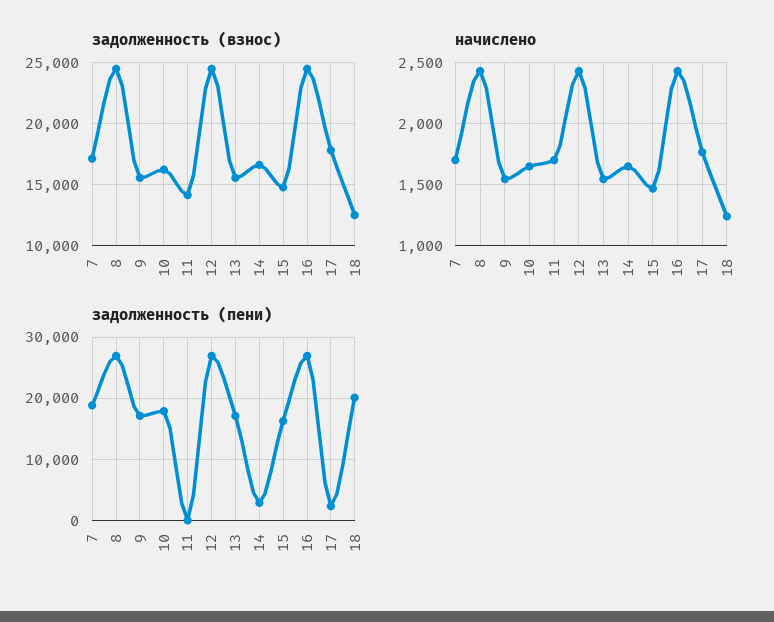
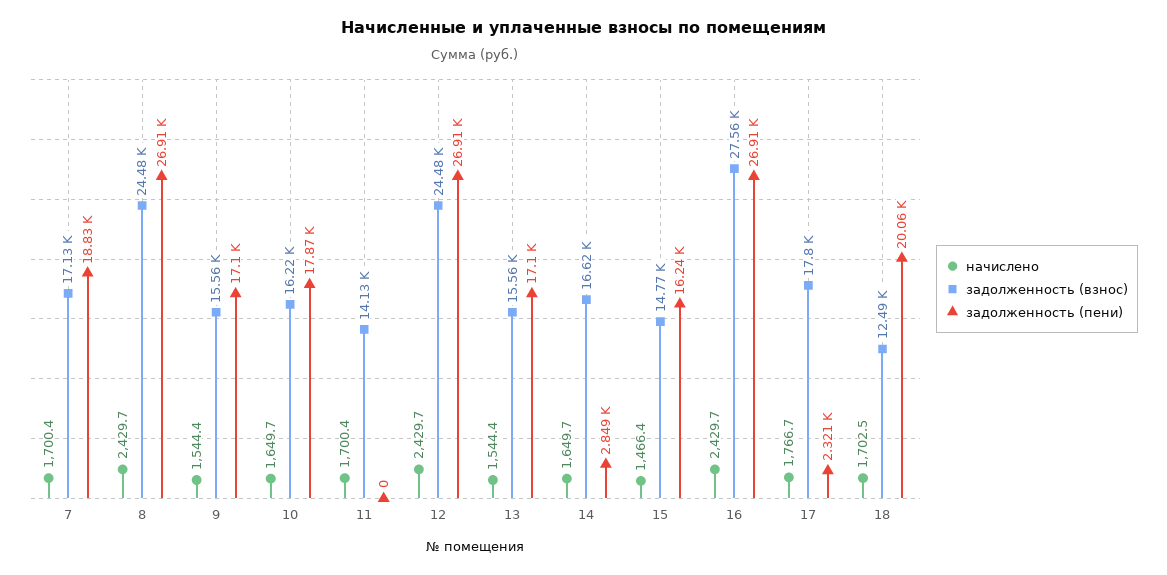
  {
    "задолженность (взнос)": {
      "7": 17130,
      "8": 24480,
      "9": 15560,
      "10": 16220,
      "11": 14130,
      "12": 24480,
      "13": 15560,
      "14": 16620,
      "15": 14770,
-     "16": 24500,
+     "16": 27560,
      "17": 17800,
      "18": 12490
    },
    "начислено": {
      "7": 1700.4,
      "8": 2429.7,
      "9": 1544.4,
      "10": 1649.7,
      "11": 1700.4,
      "12": 2429.7,
      "13": 1544.4,
      "14": 1649.7,
      "15": 1466.4,
      "16": 2429.7,
      "17": 1766.7,
-     "18": 1250
+     "18": 1702.5
    },
    "задолженность (пени)": {
      "7": 18830,
      "8": 26910,
      "9": 17100,
      "10": 17870,
      "11": 0,
      "12": 26910,
      "13": 17100,
      "14": 2849,
      "15": 16240,
      "16": 26910,
      "17": 2321,
      "18": 20060
    }
  }

